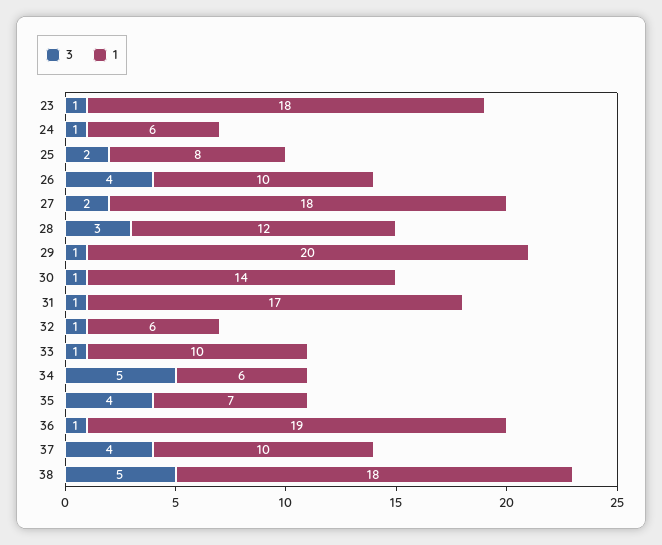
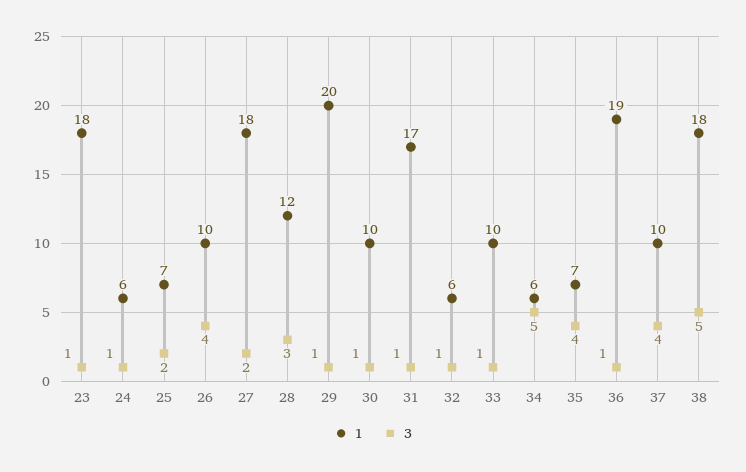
  {
    "3": {
      "23": 1,
      "24": 1,
      "25": 2,
      "26": 4,
      "27": 2,
      "28": 3,
      "29": 1,
      "30": 1,
      "31": 1,
      "32": 1,
      "33": 1,
      "34": 5,
      "35": 4,
      "36": 1,
      "37": 4,
      "38": 5
    },
    "1": {
      "23": 18,
      "24": 6,
-     "25": 8,
+     "25": 7,
      "26": 10,
      "27": 18,
      "28": 12,
      "29": 20,
-     "30": 14,
+     "30": 10,
      "31": 17,
      "32": 6,
      "33": 10,
      "34": 6,
      "35": 7,
      "36": 19,
      "37": 10,
      "38": 18
    }
  }

